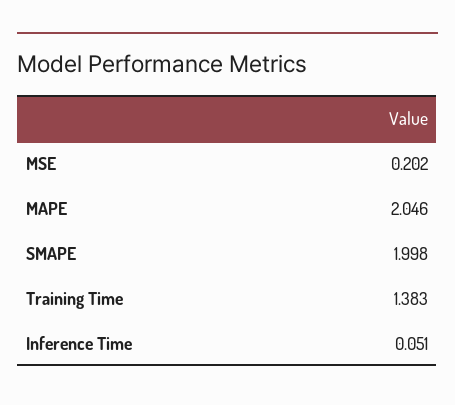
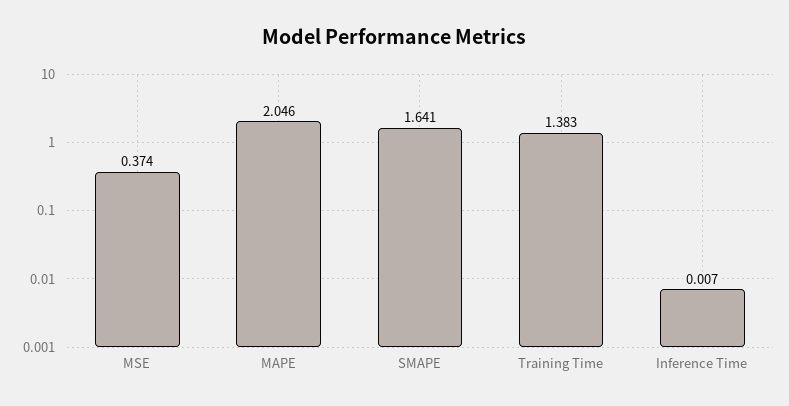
  {
-   "MSE": 0.202,
+   "MSE": 0.374,
    "MAPE": 2.046,
-   "SMAPE": 1.998,
+   "SMAPE": 1.641,
    "Training Time": 1.383,
-   "Inference Time": 0.051
+   "Inference Time": 0.007
  }

